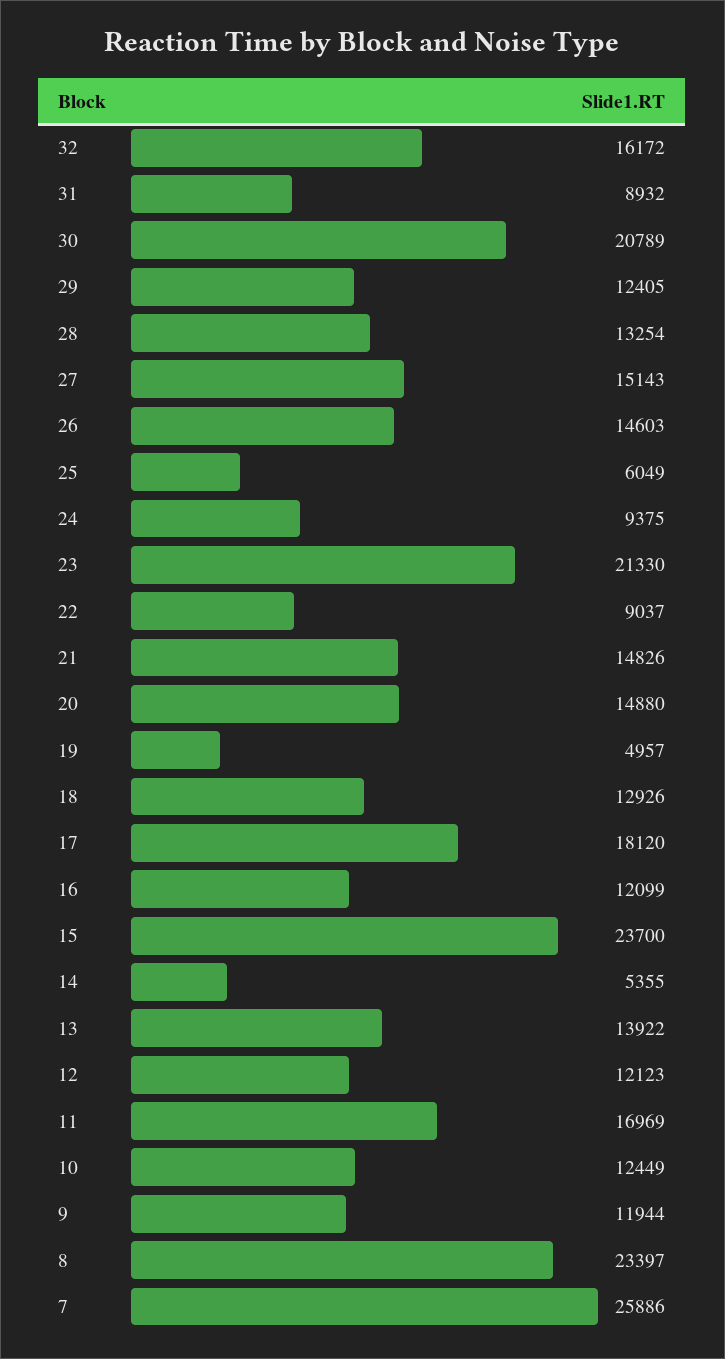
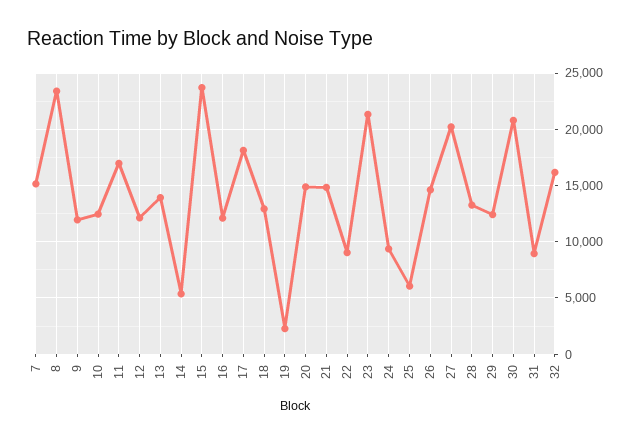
  {
    "32": 16172,
    "31": 8932,
    "30": 20789,
    "29": 12405,
    "28": 13254,
-   "27": 15143,
+   "27": 20000,
    "26": 14603,
    "25": 6049,
    "24": 9375,
    "23": 21330,
    "22": 9037,
    "21": 14826,
    "20": 14880,
-   "19": 4957,
+   "19": 2000,
    "18": 12926,
    "17": 18120,
    "16": 12099,
    "15": 23700,
    "14": 5355,
    "13": 13922,
    "12": 12123,
    "11": 16969,
    "10": 12449,
    "9": 11944,
    "8": 23397,
-   "7": 25886
+   "7": 15000
  }

